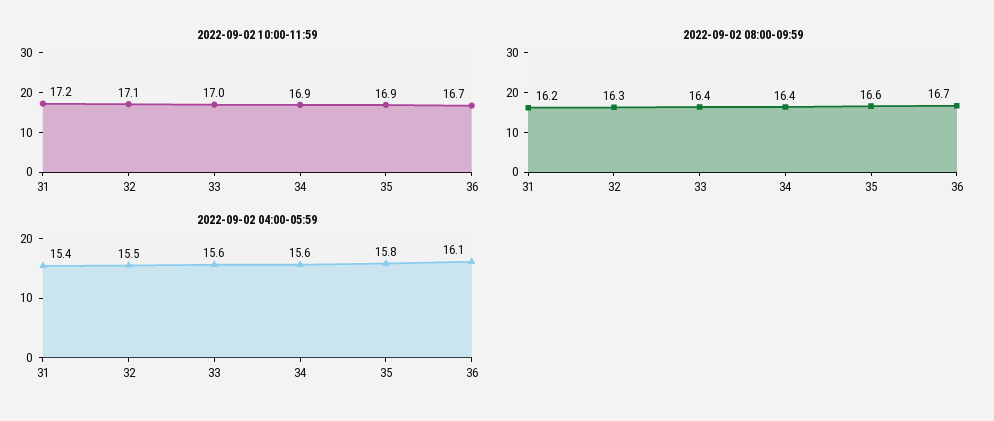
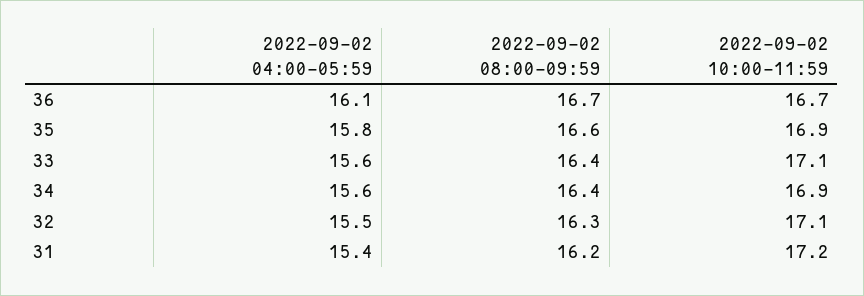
  {
    "2022-09-02 10:00-11:59": {
      "31": 17.2,
      "32": 17.1,
-     "33": 17,
+     "33": 17.1,
      "34": 16.9,
      "35": 16.9,
      "36": 16.7
    },
    "2022-09-02 08:00-09:59": {
      "31": 16.2,
      "32": 16.3,
      "33": 16.4,
      "34": 16.4,
      "35": 16.6,
      "36": 16.7
    },
    "2022-09-02 04:00-05:59": {
      "31": 15.4,
      "32": 15.5,
      "33": 15.6,
      "34": 15.6,
      "35": 15.8,
      "36": 16.1
    }
  }

